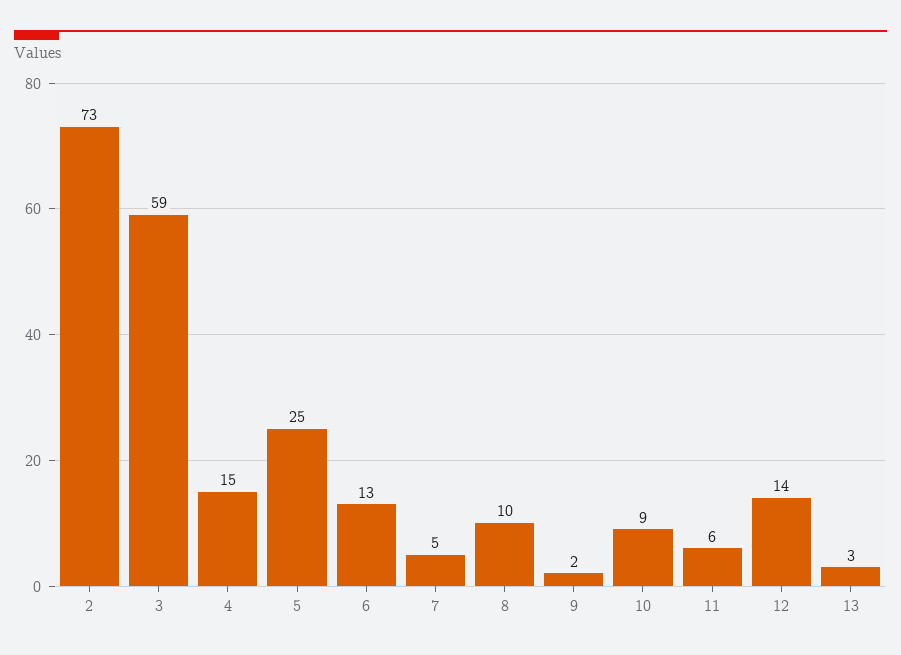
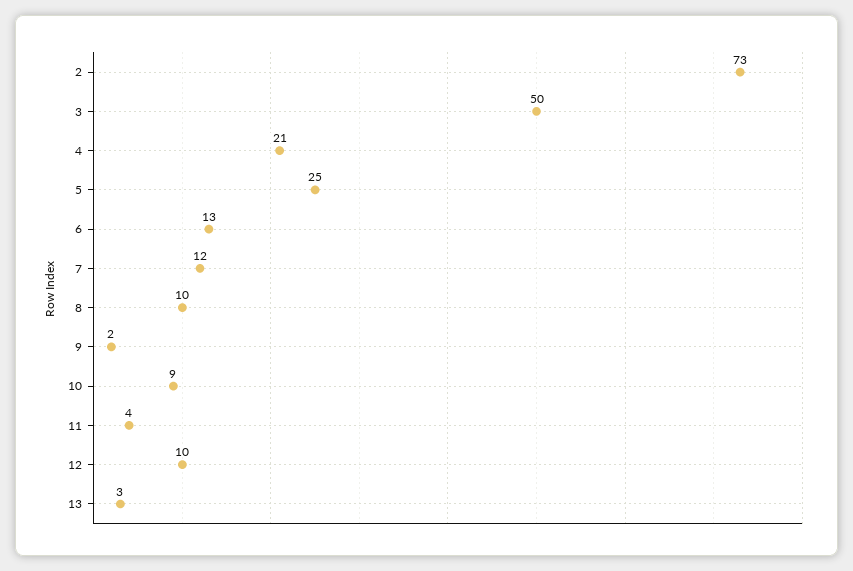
  {
    "2": 73,
-   "3": 59,
+   "3": 50,
-   "4": 15,
+   "4": 21,
    "5": 25,
    "6": 13,
-   "7": 5,
+   "7": 12,
    "8": 10,
    "9": 2,
    "10": 9,
-   "11": 6,
+   "11": 4,
-   "12": 14,
+   "12": 10,
    "13": 3
  }

